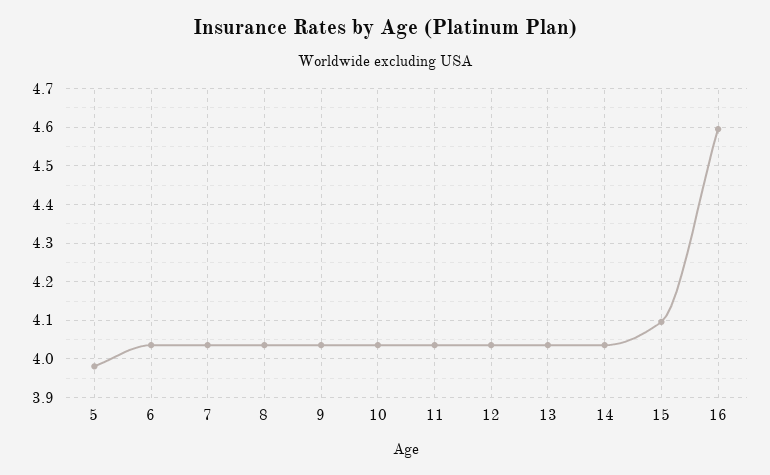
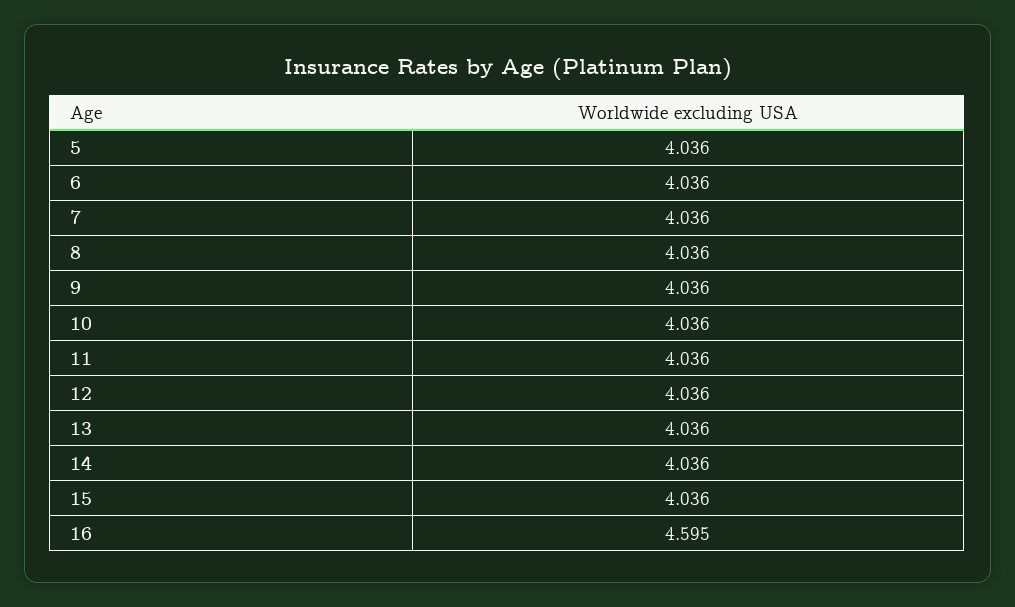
  {
-   "5": 3.98,
+   "5": 4.036,
    "6": 4.036,
    "7": 4.036,
    "8": 4.036,
    "9": 4.036,
    "10": 4.036,
    "11": 4.036,
    "12": 4.036,
    "13": 4.036,
    "14": 4.036,
-   "15": 4.1,
+   "15": 4.036,
    "16": 4.595
  }

